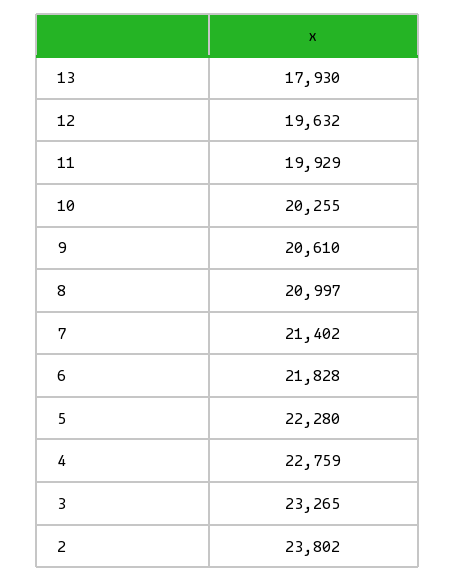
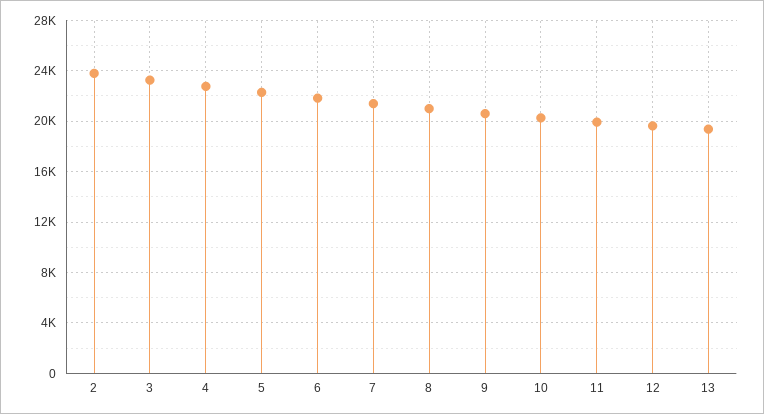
  {
-   "13": 17930,
+   "13": 19500,
    "12": 19632,
    "11": 19929,
    "10": 20255,
    "9": 20610,
    "8": 20997,
    "7": 21402,
    "6": 21828,
    "5": 22280,
    "4": 22759,
    "3": 23265,
    "2": 23802
  }

